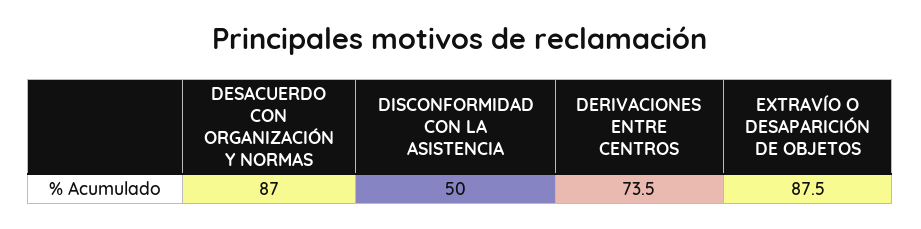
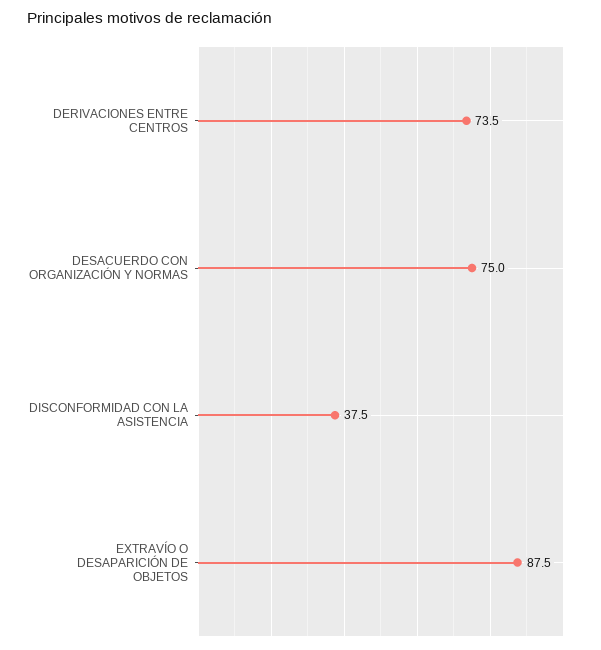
  {
-   "DESACUERDO CON ORGANIZACIÓN Y NORMAS": 87,
+   "DESACUERDO CON ORGANIZACIÓN Y NORMAS": 75,
-   "DISCONFORMIDAD CON LA ASISTENCIA": 50,
+   "DISCONFORMIDAD CON LA ASISTENCIA": 37.5,
    "DERIVACIONES ENTRE CENTROS": 73.5,
    "EXTRAVÍO O DESAPARICIÓN DE OBJETOS": 87.5
  }

